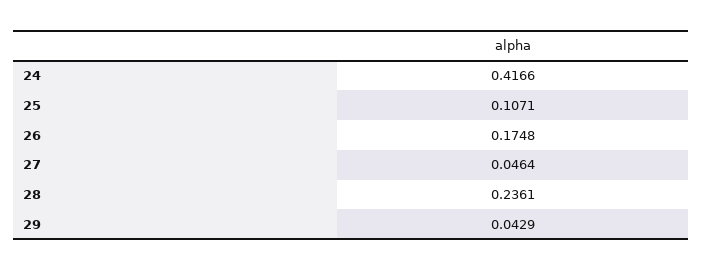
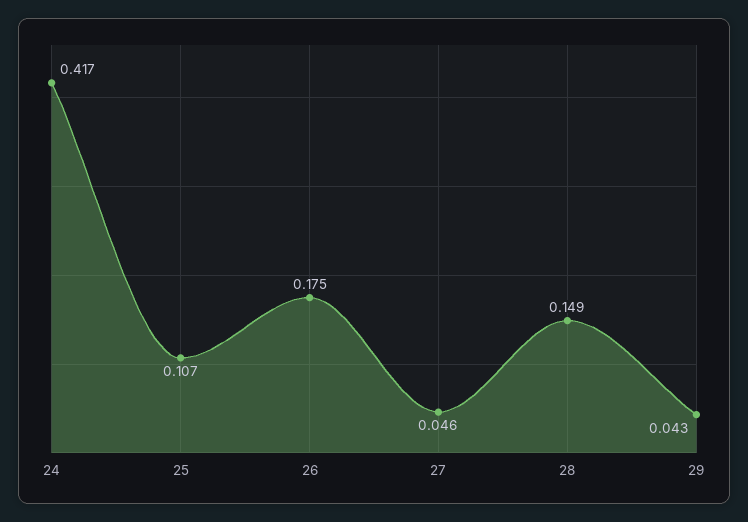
  {
    "24": 0.4166,
    "25": 0.1071,
    "26": 0.1748,
    "27": 0.0464,
-   "28": 0.2361,
+   "28": 0.149,
    "29": 0.0429
  }

